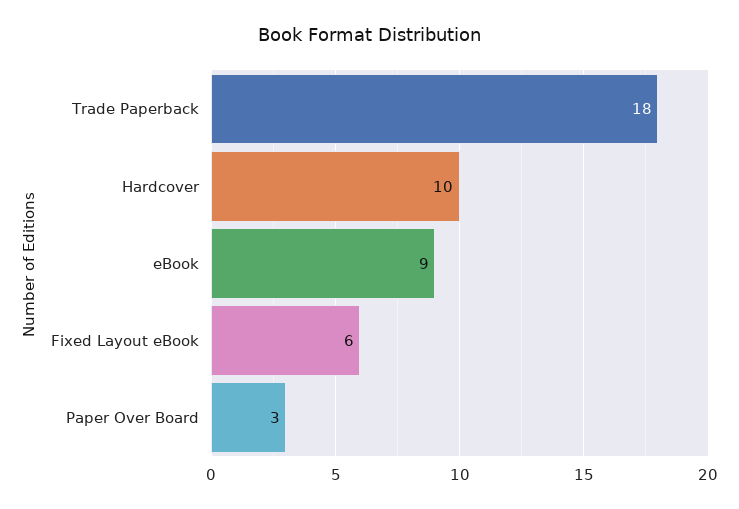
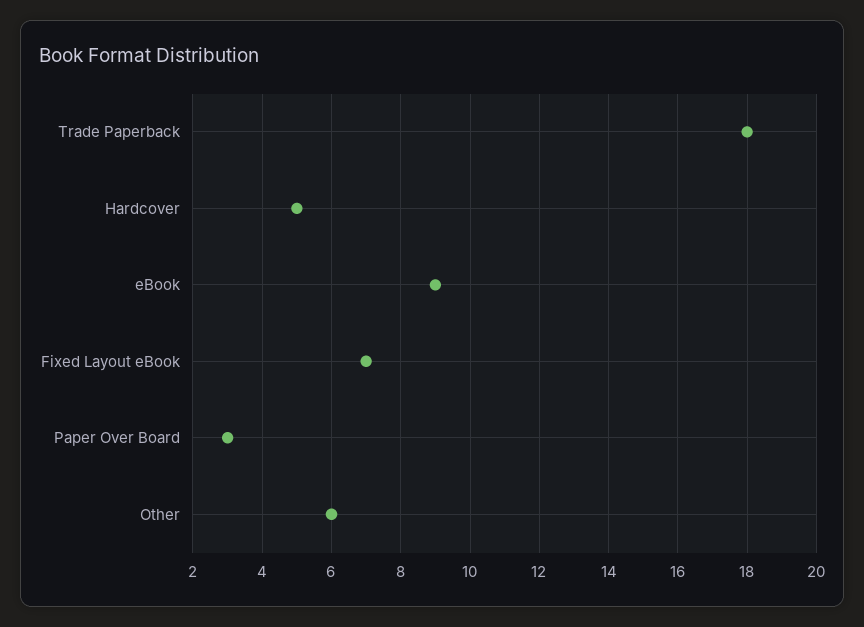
  {
    "Trade Paperback": 18,
-   "Hardcover": 10,
+   "Hardcover": 5,
    "eBook": 9,
-   "Fixed Layout eBook": 6,
+   "Fixed Layout eBook": 7,
-   "Paper Over Board": 3
+   "Paper Over Board": 3,
+   "Other": 6
  }

